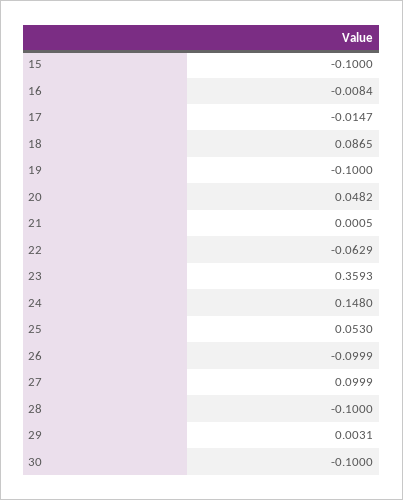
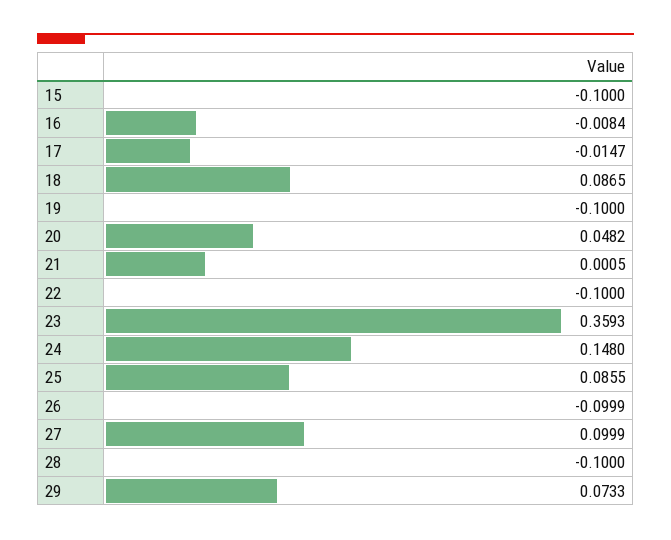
  {
    "15": -0.1,
    "16": -0.0084,
    "17": -0.0147,
    "18": 0.0865,
    "19": -0.1,
    "20": 0.0482,
    "21": 0.0005,
-   "22": -0.0629,
+   "22": -0.1,
    "23": 0.3593,
    "24": 0.148,
-   "25": 0.053,
+   "25": 0.0855,
    "26": -0.0999,
    "27": 0.0999,
    "28": -0.1,
-   "29": 0.0031,
+   "29": 0.0733
-   "30": -0.1
  }

